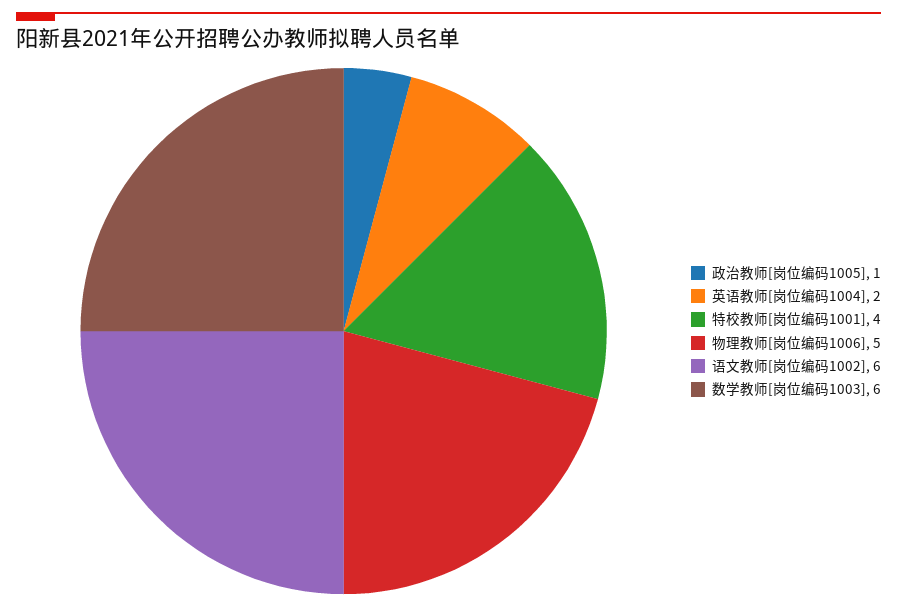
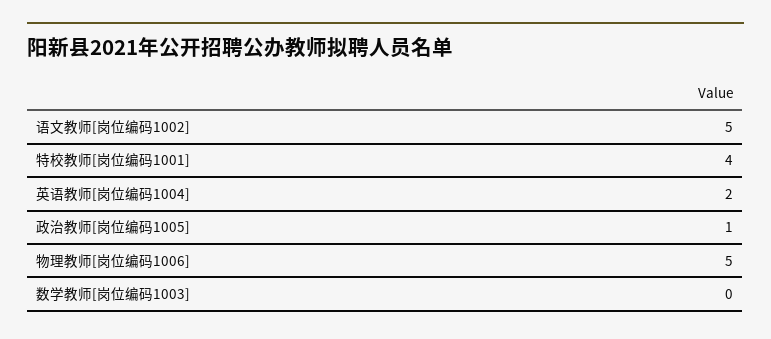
  {
    "政治教师[岗位编码1005]": 1,
    "英语教师[岗位编码1004]": 2,
    "特校教师[岗位编码1001]": 4,
    "物理教师[岗位编码1006]": 5,
-   "语文教师[岗位编码1002]": 6,
+   "语文教师[岗位编码1002]": 5,
-   "数学教师[岗位编码1003]": 6
+   "数学教师[岗位编码1003]": 0
  }

